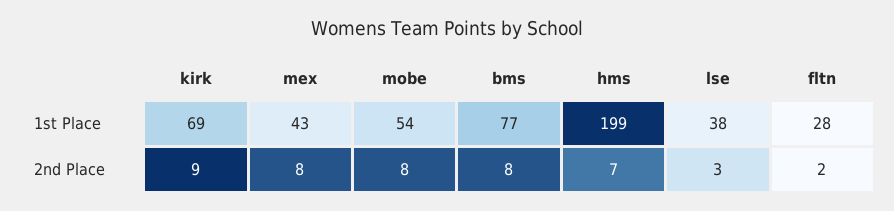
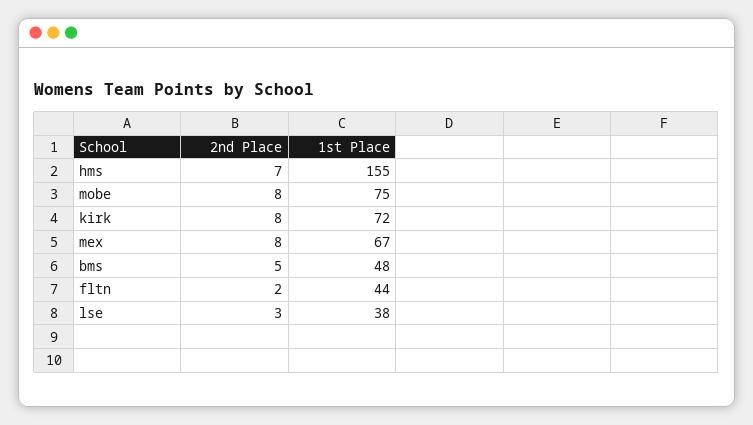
  {
    "kirk": {
-     "1st Place": 69,
+     "1st Place": 72,
-     "2nd Place": 9
+     "2nd Place": 8
    },
    "mex": {
-     "1st Place": 43,
+     "1st Place": 67,
      "2nd Place": 8
    },
    "mobe": {
-     "1st Place": 54,
+     "1st Place": 75,
      "2nd Place": 8
    },
    "bms": {
-     "1st Place": 77,
+     "1st Place": 48,
-     "2nd Place": 8
+     "2nd Place": 5
    },
    "hms": {
-     "1st Place": 199,
+     "1st Place": 155,
      "2nd Place": 7
    },
    "lse": {
      "1st Place": 38,
      "2nd Place": 3
    },
    "fltn": {
-     "1st Place": 28,
+     "1st Place": 44,
      "2nd Place": 2
    }
  }

